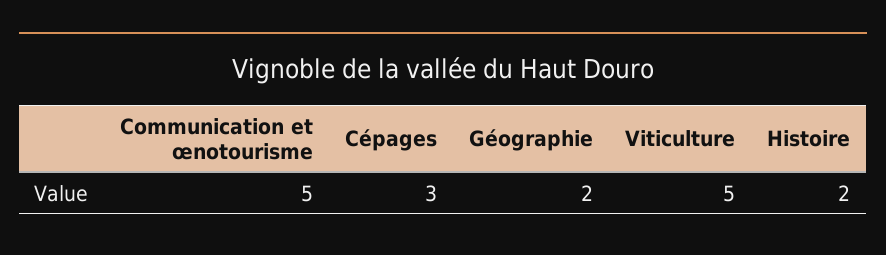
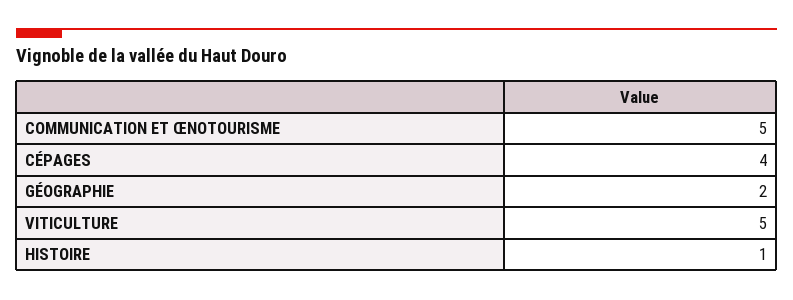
  {
    "Communication et œnotourisme": 5,
-   "Cépages": 3,
+   "Cépages": 4,
    "Géographie": 2,
    "Viticulture": 5,
-   "Histoire": 2
+   "Histoire": 1
  }

